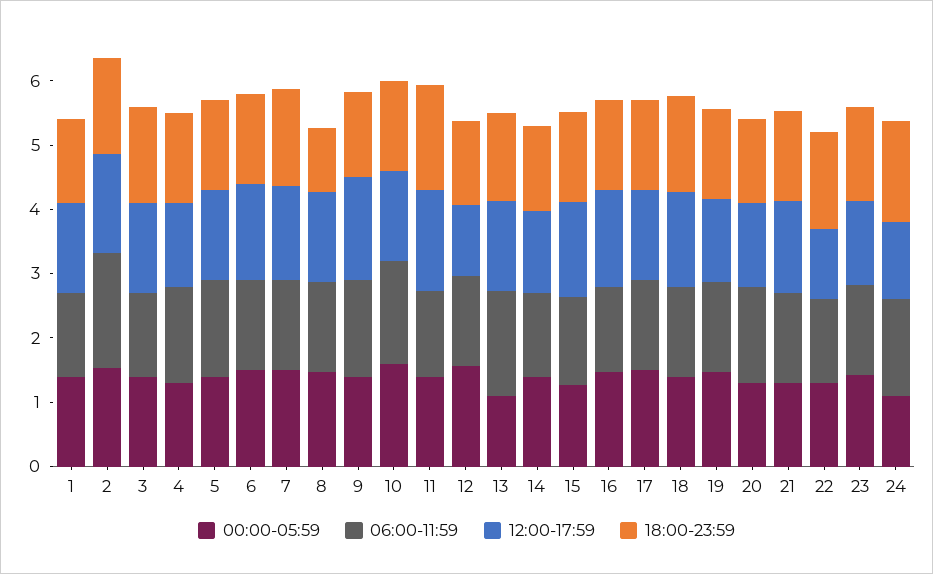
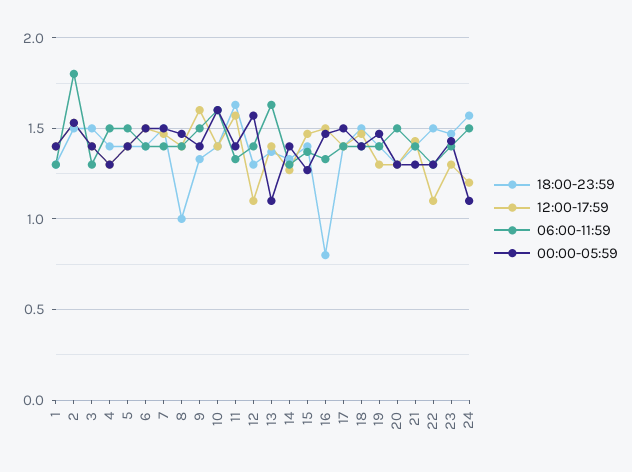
  {
    "00:00-05:59": {
      "1": 1.4,
      "2": 1.55,
      "3": 1.4,
      "4": 1.3,
      "5": 1.4,
      "6": 1.5,
      "7": 1.5,
      "8": 1.45,
      "9": 1.4,
      "10": 1.6,
      "11": 1.4,
      "12": 1.55,
      "13": 1.1,
      "14": 1.4,
      "15": 1.25,
      "16": 1.45,
      "17": 1.5,
      "18": 1.4,
      "19": 1.45,
      "20": 1.3,
      "21": 1.3,
      "22": 1.3,
      "23": 1.45,
      "24": 1.1
    },
    "06:00-11:59": {
      "1": 1.3,
      "2": 1.8,
      "3": 1.3,
      "4": 1.5,
      "5": 1.5,
      "6": 1.4,
      "7": 1.4,
      "8": 1.4,
      "9": 1.5,
      "10": 1.6,
      "11": 1.35,
      "12": 1.4,
      "13": 1.65,
      "14": 1.3,
      "15": 1.35,
      "16": 1.35,
      "17": 1.4,
      "18": 1.4,
      "19": 1.4,
      "20": 1.5,
      "21": 1.4,
      "22": 1.3,
      "23": 1.4,
      "24": 1.5
    },
    "12:00-17:59": {
      "1": 1.4,
      "2": 1.55,
      "3": 1.4,
      "4": 1.3,
      "5": 1.4,
      "6": 1.5,
      "7": 1.45,
      "8": 1.4,
      "9": 1.6,
      "10": 1.4,
      "11": 1.55,
      "12": 1.1,
      "13": 1.4,
      "14": 1.25,
      "15": 1.45,
      "16": 1.5,
      "17": 1.4,
      "18": 1.45,
      "19": 1.3,
      "20": 1.3,
      "21": 1.45,
      "22": 1.1,
      "23": 1.3,
      "24": 1.2
    },
    "18:00-23:59": {
      "1": 1.3,
      "2": 1.5,
      "3": 1.5,
      "4": 1.4,
      "5": 1.4,
      "6": 1.4,
      "7": 1.5,
      "8": 1,
      "9": 1.35,
      "10": 1.4,
      "11": 1.65,
      "12": 1.3,
      "13": 1.35,
      "14": 1.35,
      "15": 1.4,
-     "16": 1.4,
+     "16": 0.8,
      "17": 1.4,
      "18": 1.5,
      "19": 1.4,
      "20": 1.3,
      "21": 1.4,
      "22": 1.5,
      "23": 1.45,
      "24": 1.55
    }
  }

